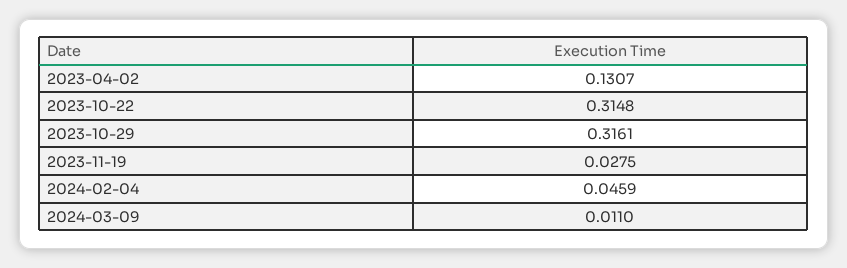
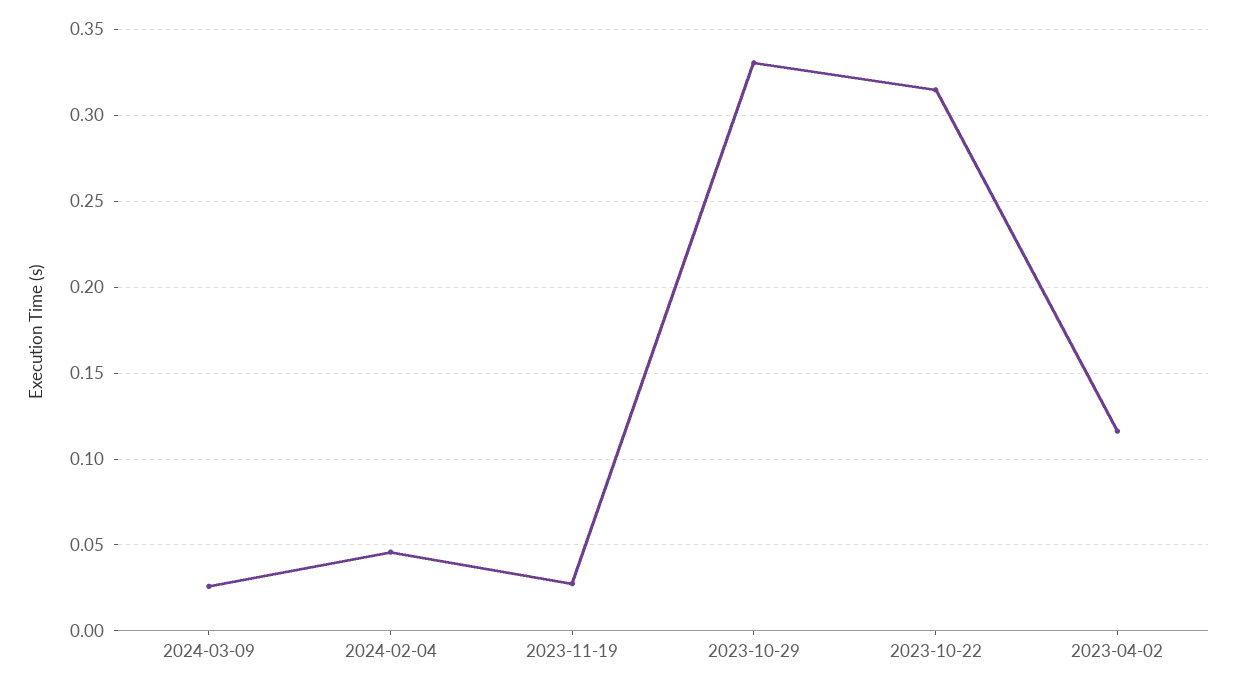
  {
-   "2023-04-02": 0.1307,
+   "2023-04-02": 0.115,
    "2023-10-22": 0.3148,
-   "2023-10-29": 0.3161,
+   "2023-10-29": 0.33,
    "2023-11-19": 0.0275,
    "2024-02-04": 0.0459,
-   "2024-03-09": 0.011
+   "2024-03-09": 0.025
  }

